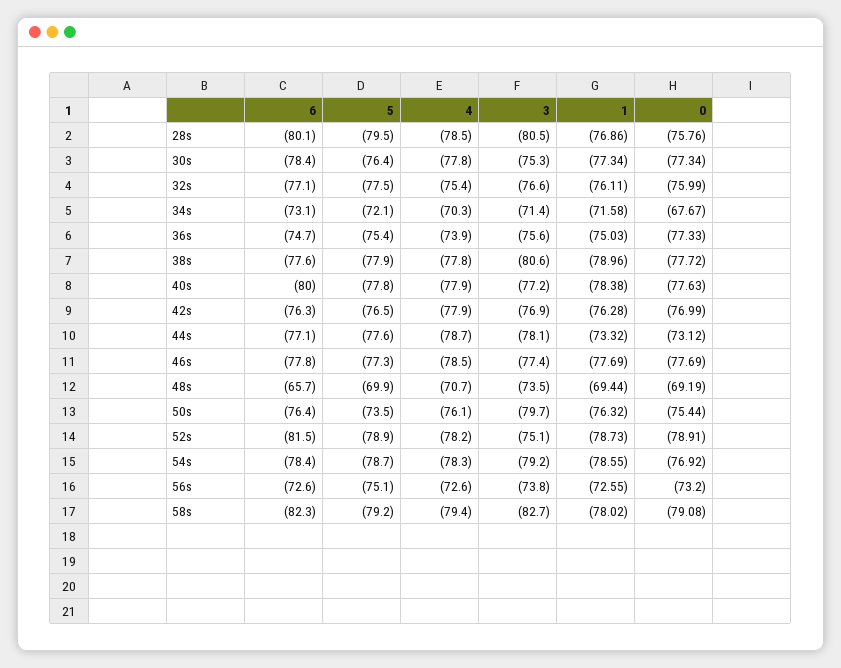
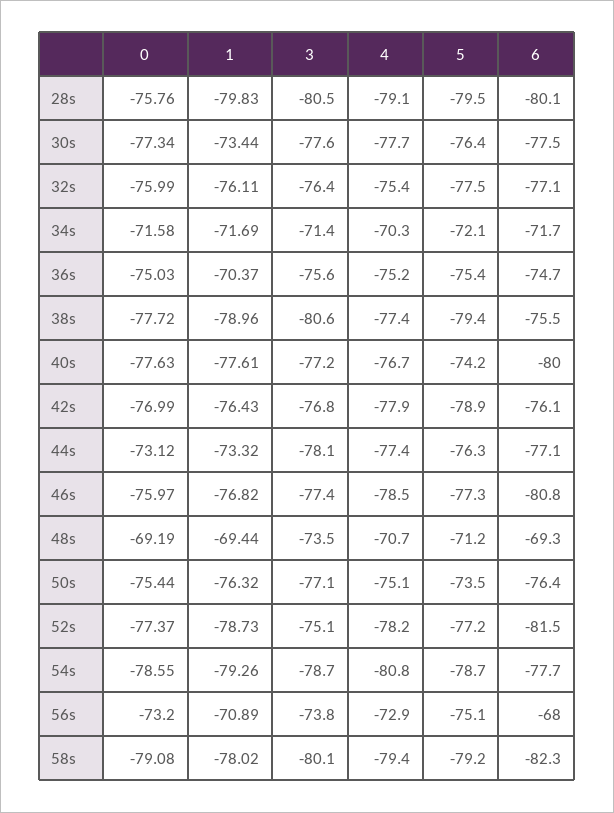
  {
    "6": {
      "28s": -80.1,
-     "30s": -78.4,
+     "30s": -77.5,
      "32s": -77.1,
-     "34s": -73.1,
+     "34s": -71.7,
      "36s": -74.7,
-     "38s": -77.6,
+     "38s": -75.5,
      "40s": -80,
-     "42s": -76.3,
+     "42s": -76.1,
      "44s": -77.1,
-     "46s": -77.8,
+     "46s": -80.8,
-     "48s": -65.7,
+     "48s": -69.3,
      "50s": -76.4,
      "52s": -81.5,
-     "54s": -78.4,
+     "54s": -77.7,
-     "56s": -72.6,
+     "56s": -68,
      "58s": -82.3
    },
    "5": {
      "28s": -79.5,
      "30s": -76.4,
      "32s": -77.5,
      "34s": -72.1,
      "36s": -75.4,
-     "38s": -77.9,
+     "38s": -79.4,
-     "40s": -77.8,
+     "40s": -74.2,
-     "42s": -76.5,
+     "42s": -78.9,
-     "44s": -77.6,
+     "44s": -76.3,
      "46s": -77.3,
-     "48s": -69.9,
+     "48s": -71.2,
      "50s": -73.5,
-     "52s": -78.9,
+     "52s": -77.2,
      "54s": -78.7,
      "56s": -75.1,
      "58s": -79.2
    },
    "4": {
-     "28s": -78.5,
+     "28s": -79.1,
-     "30s": -77.8,
+     "30s": -77.7,
      "32s": -75.4,
      "34s": -70.3,
-     "36s": -73.9,
+     "36s": -75.2,
-     "38s": -77.8,
+     "38s": -77.4,
-     "40s": -77.9,
+     "40s": -76.7,
      "42s": -77.9,
-     "44s": -78.7,
+     "44s": -77.4,
      "46s": -78.5,
      "48s": -70.7,
-     "50s": -76.1,
+     "50s": -75.1,
      "52s": -78.2,
-     "54s": -78.3,
+     "54s": -80.8,
-     "56s": -72.6,
+     "56s": -72.9,
      "58s": -79.4
    },
    "3": {
      "28s": -80.5,
-     "30s": -75.3,
+     "30s": -77.6,
-     "32s": -76.6,
+     "32s": -76.4,
      "34s": -71.4,
      "36s": -75.6,
      "38s": -80.6,
      "40s": -77.2,
-     "42s": -76.9,
+     "42s": -76.8,
      "44s": -78.1,
      "46s": -77.4,
      "48s": -73.5,
-     "50s": -79.7,
+     "50s": -77.1,
      "52s": -75.1,
-     "54s": -79.2,
+     "54s": -78.7,
      "56s": -73.8,
-     "58s": -82.7
+     "58s": -80.1
    },
    "1": {
-     "28s": -76.86,
+     "28s": -79.83,
-     "30s": -77.34,
+     "30s": -73.44,
      "32s": -76.11,
-     "34s": -71.58,
+     "34s": -71.69,
-     "36s": -75.03,
+     "36s": -70.37,
      "38s": -78.96,
-     "40s": -78.38,
+     "40s": -77.61,
-     "42s": -76.28,
+     "42s": -76.43,
      "44s": -73.32,
-     "46s": -77.69,
+     "46s": -76.82,
      "48s": -69.44,
      "50s": -76.32,
      "52s": -78.73,
-     "54s": -78.55,
+     "54s": -79.26,
-     "56s": -72.55,
+     "56s": -70.89,
      "58s": -78.02
    },
    "0": {
      "28s": -75.76,
      "30s": -77.34,
      "32s": -75.99,
-     "34s": -67.67,
+     "34s": -71.58,
-     "36s": -77.33,
+     "36s": -75.03,
      "38s": -77.72,
      "40s": -77.63,
      "42s": -76.99,
      "44s": -73.12,
-     "46s": -77.69,
+     "46s": -75.97,
      "48s": -69.19,
      "50s": -75.44,
-     "52s": -78.91,
+     "52s": -77.37,
-     "54s": -76.92,
+     "54s": -78.55,
      "56s": -73.2,
      "58s": -79.08
    }
  }

